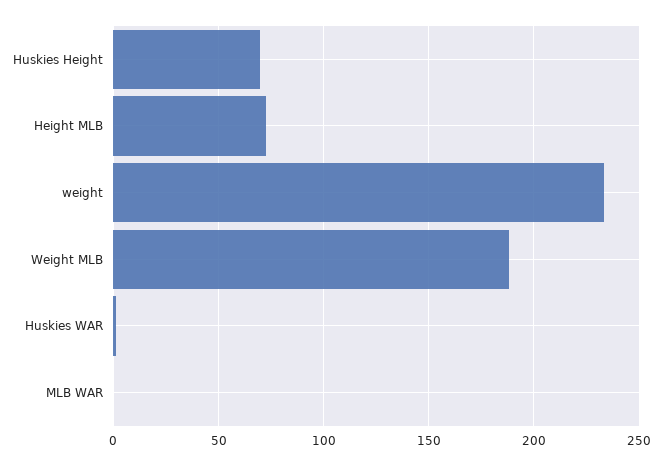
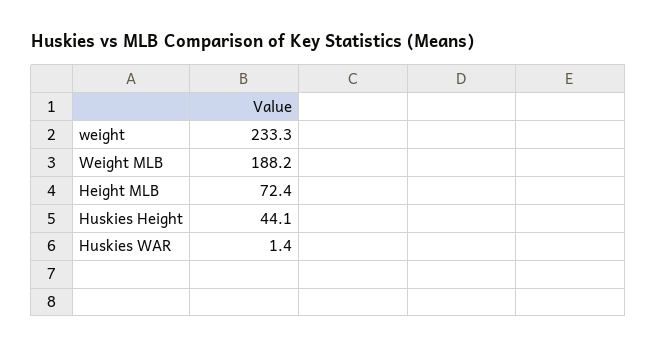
  {
-   "Huskies Height": 70,
+   "Huskies Height": 44.1,
    "Height MLB": 72.4,
    "weight": 233.3,
    "Weight MLB": 188.2,
-   "Huskies WAR": 1.4,
+   "Huskies WAR": 1.4
-   "MLB WAR": 0
  }

